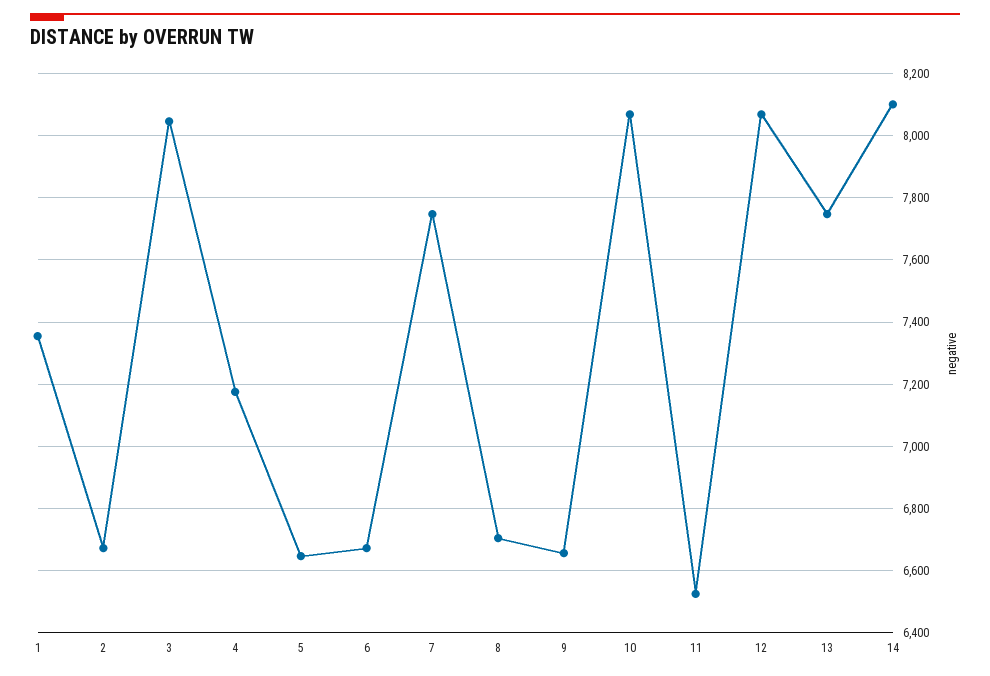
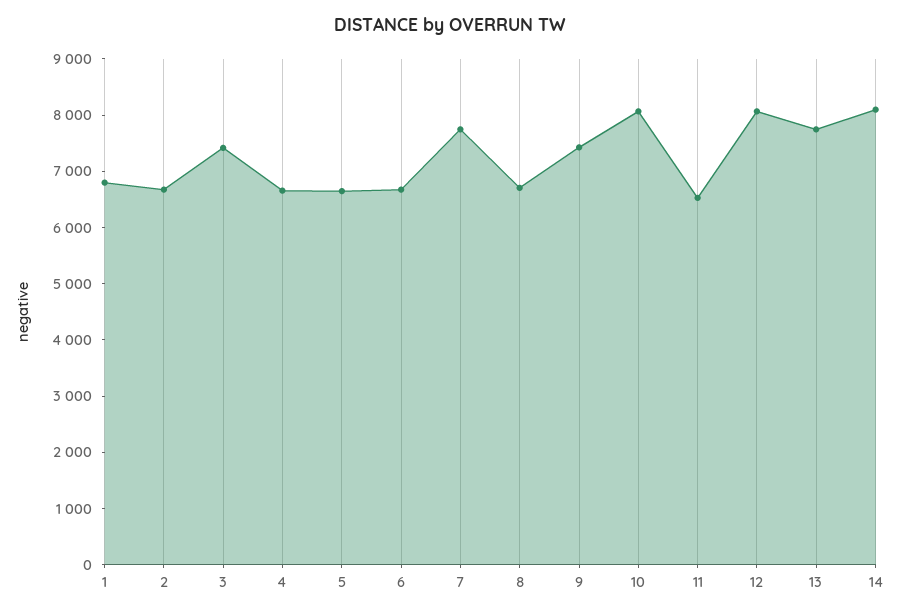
  {
-   "1": 7360,
+   "1": 6800,
    "2": 6680,
-   "3": 8040,
+   "3": 7400,
-   "4": 7180,
+   "4": 6600,
    "5": 6640,
    "6": 6680,
    "7": 7740,
    "8": 6700,
-   "9": 6660,
+   "9": 7400,
    "10": 8060,
    "11": 6520,
    "12": 8060,
    "13": 7740,
    "14": 8100
  }

